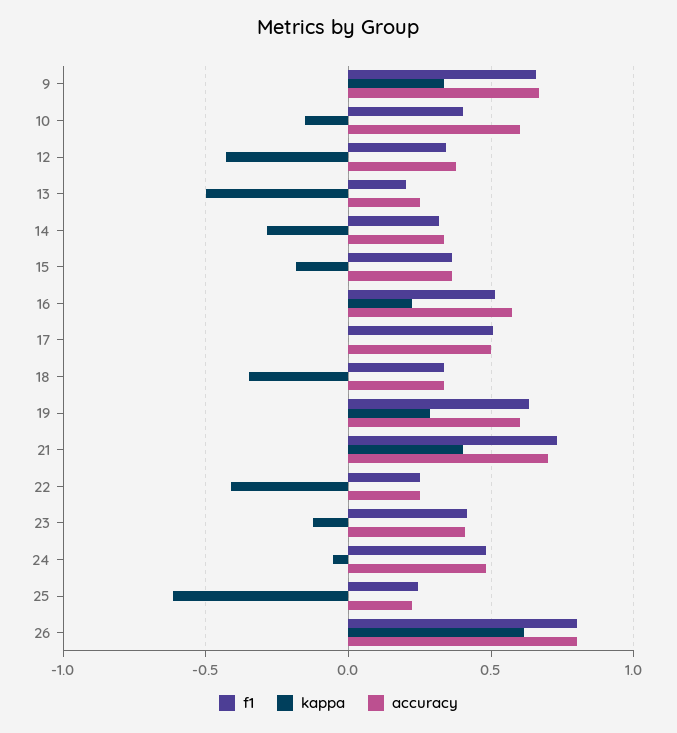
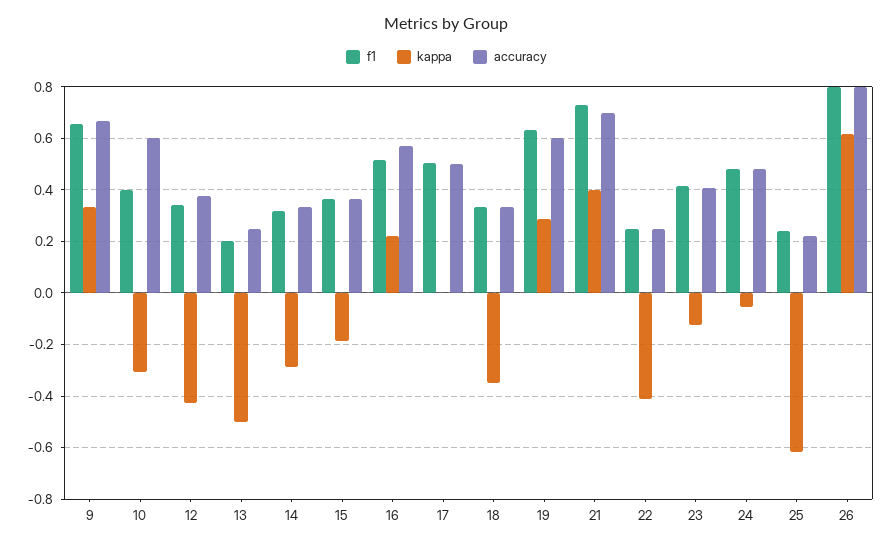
  {
    "f1": {
      "9": 0.65,
      "10": 0.4,
      "12": 0.35,
      "13": 0.2,
      "14": 0.325,
      "15": 0.375,
      "16": 0.525,
      "17": 0.5,
      "18": 0.325,
      "19": 0.625,
      "21": 0.725,
      "22": 0.25,
      "23": 0.425,
      "24": 0.475,
      "25": 0.25,
      "26": 0.8
    },
    "kappa": {
      "9": 0.325,
-     "10": -0.15,
+     "10": -0.3,
      "12": -0.425,
      "13": -0.5,
      "14": -0.275,
      "15": -0.175,
      "16": 0.225,
      "17": 0,
      "18": -0.35,
      "19": 0.275,
      "21": 0.4,
      "22": -0.4,
      "23": -0.125,
      "24": -0.05,
      "25": -0.625,
      "26": 0.625
    },
    "accuracy": {
      "9": 0.675,
      "10": 0.6,
      "12": 0.375,
      "13": 0.25,
      "14": 0.325,
      "15": 0.375,
      "16": 0.575,
      "17": 0.5,
      "18": 0.325,
      "19": 0.6,
      "21": 0.7,
      "22": 0.25,
      "23": 0.4,
      "24": 0.475,
      "25": 0.225,
      "26": 0.8
    }
  }

